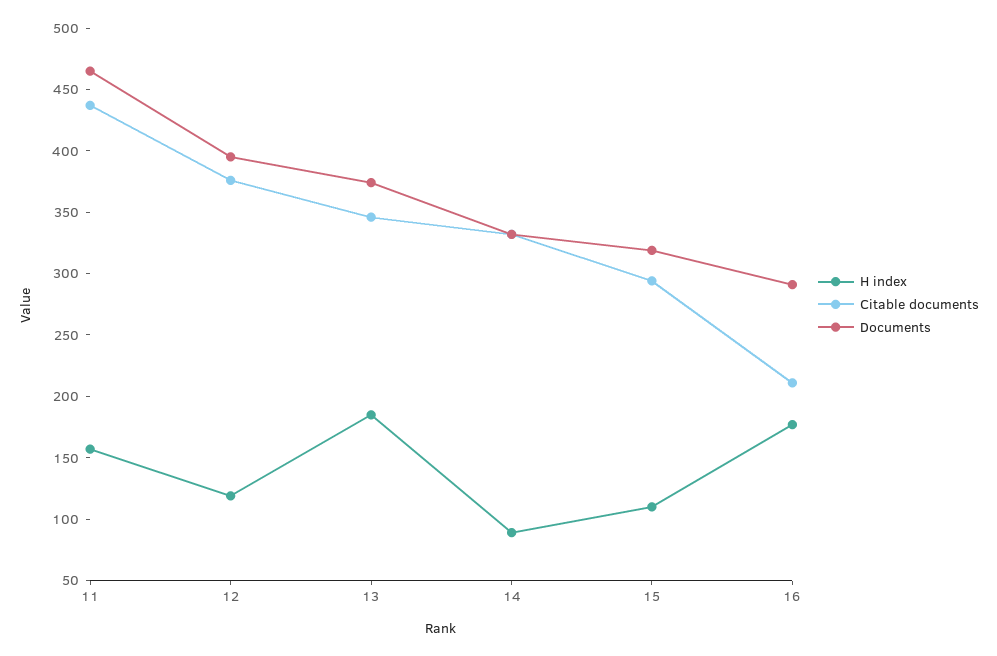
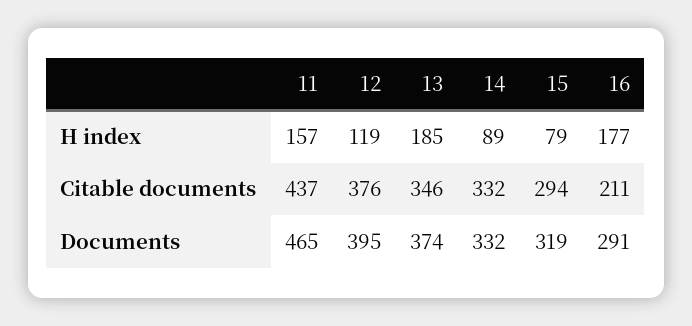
  {
    "H index": {
      "11": 157,
      "12": 119,
      "13": 185,
      "14": 89,
-     "15": 110,
+     "15": 79,
      "16": 177
    },
    "Citable documents": {
      "11": 437,
      "12": 376,
      "13": 346,
      "14": 332,
      "15": 294,
      "16": 211
    },
    "Documents": {
      "11": 465,
      "12": 395,
      "13": 374,
      "14": 332,
      "15": 319,
      "16": 291
    }
  }

